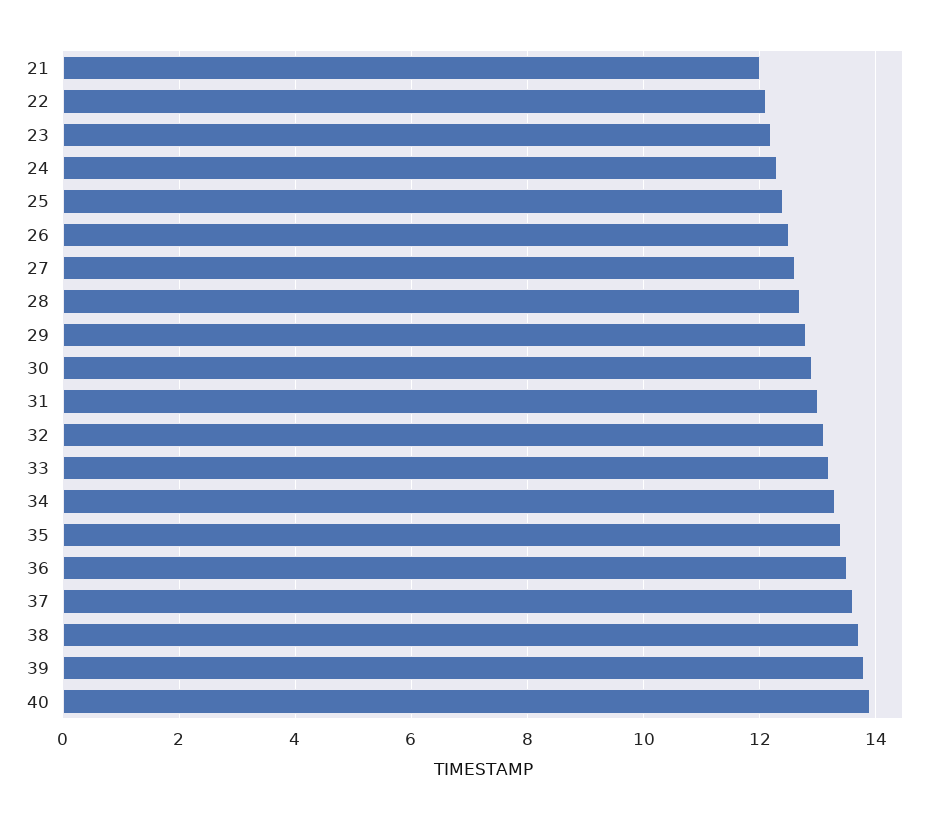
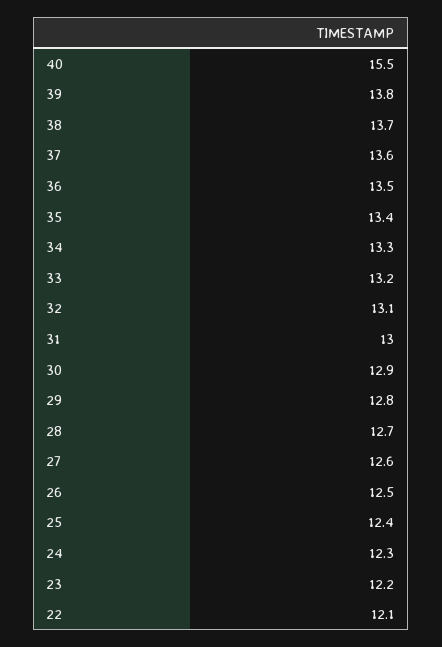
  {
-   "21": 12,
    "22": 12.1,
    "23": 12.2,
    "24": 12.3,
    "25": 12.4,
    "26": 12.5,
    "27": 12.6,
    "28": 12.7,
    "29": 12.8,
    "30": 12.9,
    "31": 13,
    "32": 13.1,
    "33": 13.2,
    "34": 13.3,
    "35": 13.4,
    "36": 13.5,
    "37": 13.6,
    "38": 13.7,
    "39": 13.8,
-   "40": 14
+   "40": 15.5
  }

